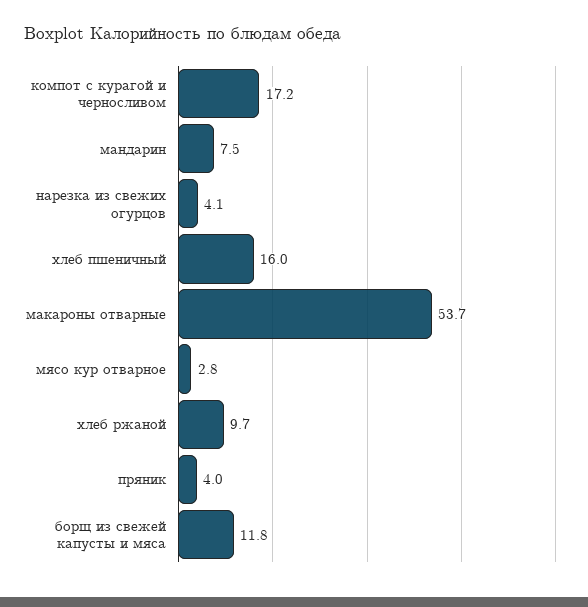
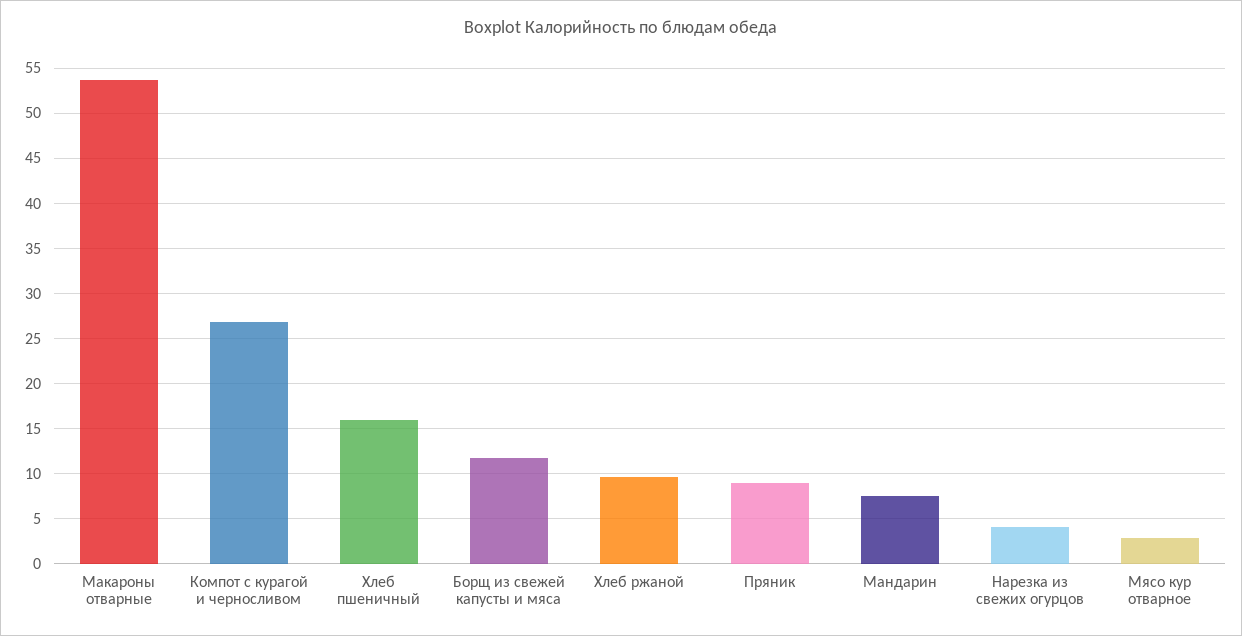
  {
-   "компот с курагой и черносливом": 17.2,
+   "компот с курагой и черносливом": 27,
    "мандарин": 7.5,
    "нарезка из свежих огурцов": 4.1,
    "хлеб пшеничный": 16,
    "макароны отварные": 53.7,
    "мясо кур отварное": 2.8,
    "хлеб ржаной": 9.7,
-   "пряник": 4,
+   "пряник": 9,
    "борщ из свежей капусты и мяса": 11.8
  }

